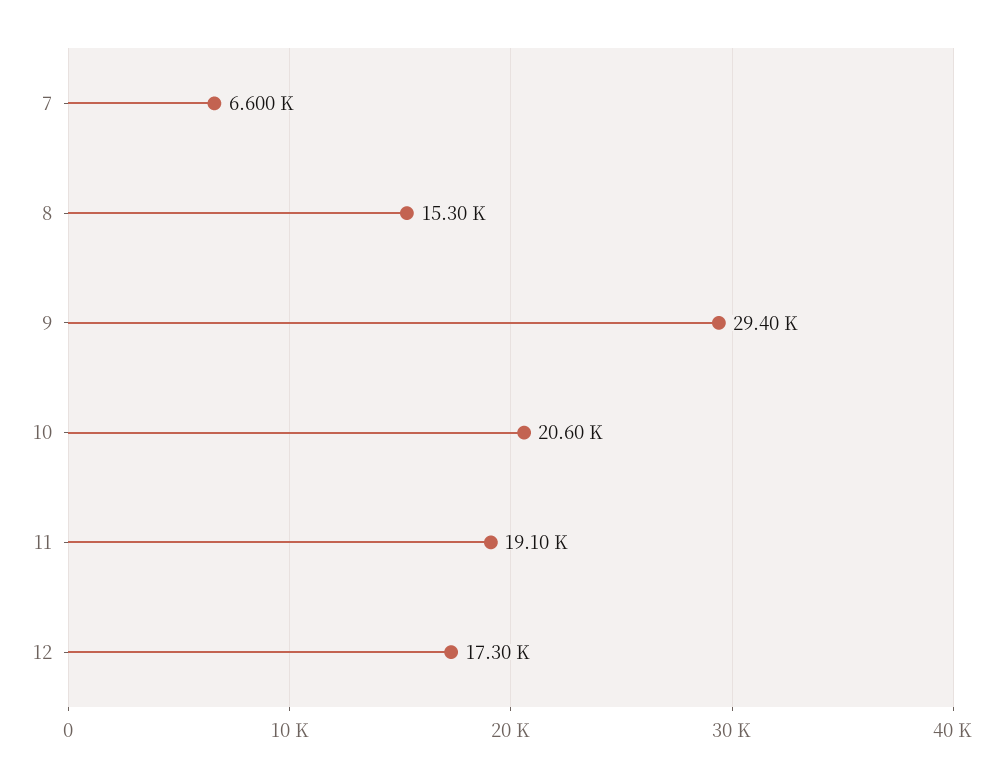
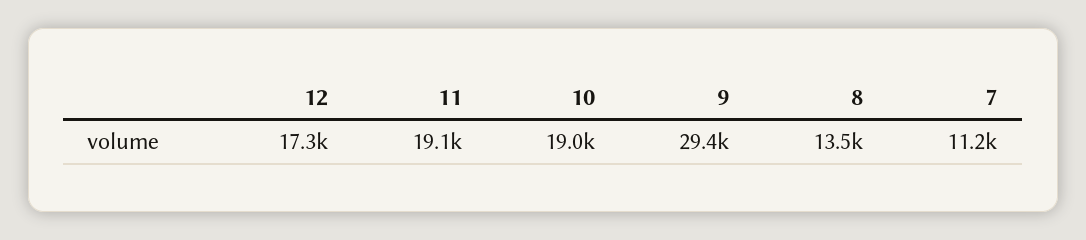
  {
-   "7": 6600,
+   "7": 11200,
-   "8": 15300,
+   "8": 13500,
    "9": 29400,
-   "10": 20600,
+   "10": 19000,
    "11": 19100,
    "12": 17300
  }

